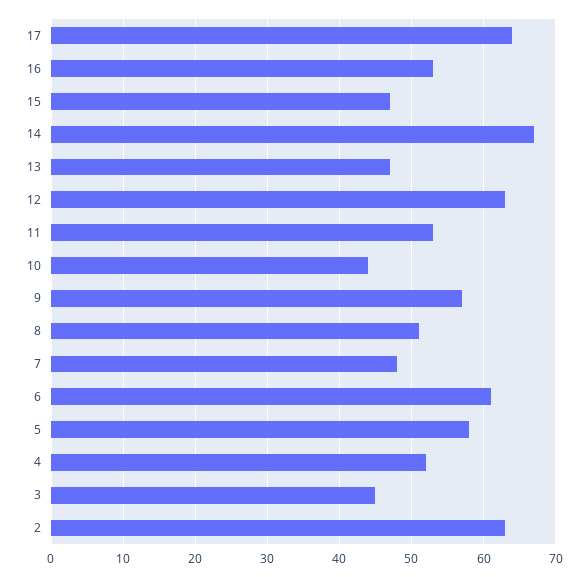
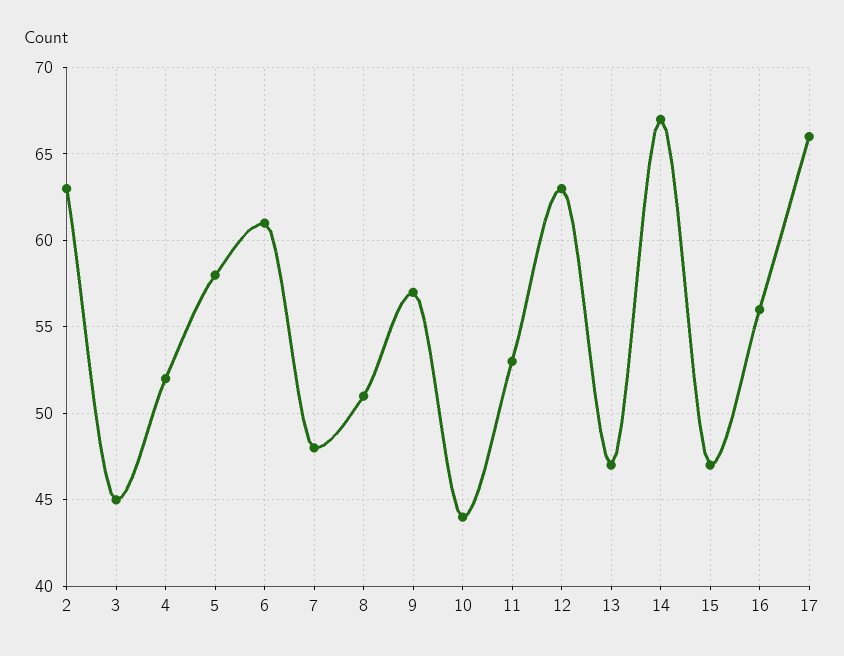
  {
-   "17": 64,
+   "17": 66,
-   "16": 53,
+   "16": 56,
    "15": 47,
    "14": 67,
    "13": 47,
    "12": 63,
    "11": 53,
    "10": 44,
    "9": 57,
    "8": 51,
    "7": 48,
    "6": 61,
    "5": 58,
    "4": 52,
    "3": 45,
    "2": 63
  }

